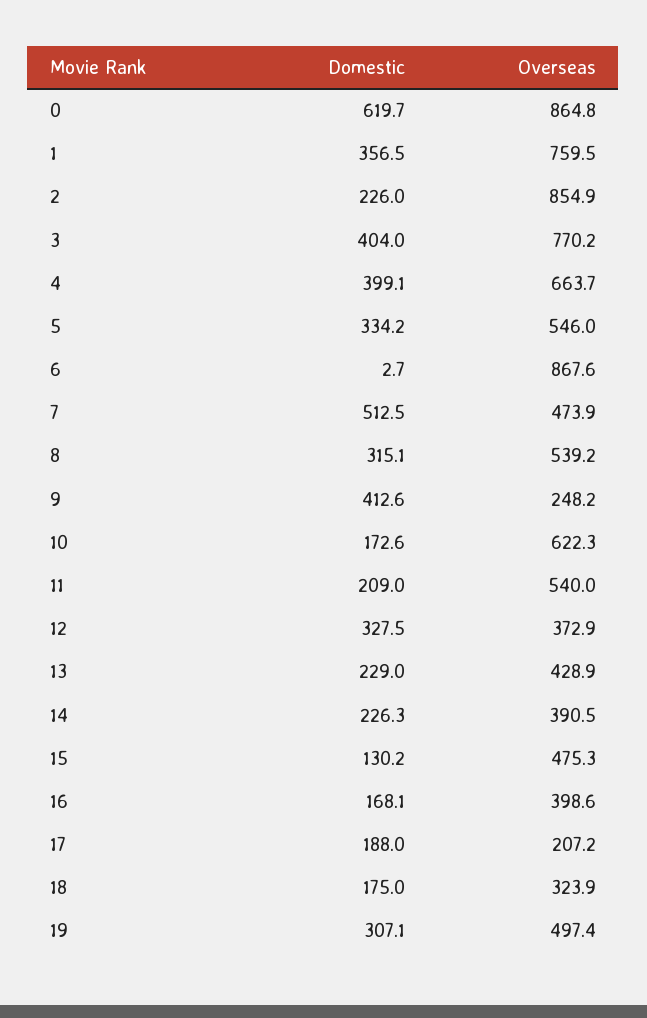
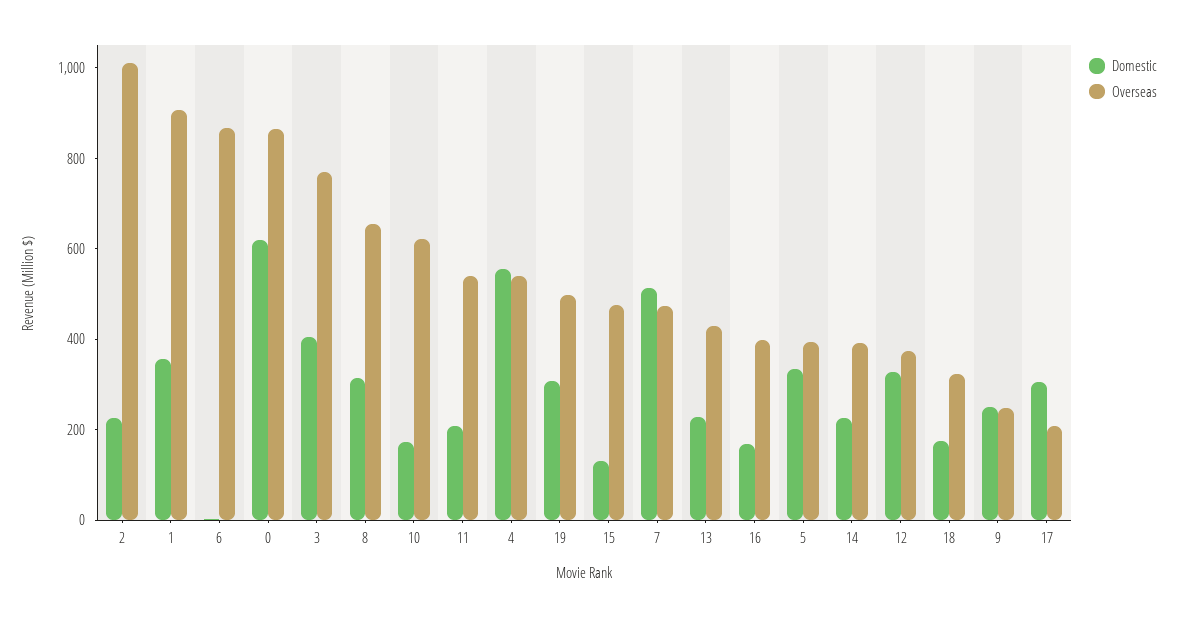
  {
    "Domestic": {
      "0": 619.7,
      "1": 356.5,
      "2": 226,
      "3": 404,
-     "4": 399.1,
+     "4": 550,
      "5": 334.2,
      "6": 2.7,
      "7": 512.5,
      "8": 315.1,
-     "9": 412.6,
+     "9": 250,
      "10": 172.6,
      "11": 209,
      "12": 327.5,
      "13": 229,
      "14": 226.3,
      "15": 130.2,
      "16": 168.1,
-     "17": 188,
+     "17": 300,
      "18": 175,
      "19": 307.1
    },
    "Overseas": {
      "0": 864.8,
-     "1": 759.5,
+     "1": 900,
-     "2": 854.9,
+     "2": 1000,
      "3": 770.2,
-     "4": 663.7,
+     "4": 550,
-     "5": 546,
+     "5": 400,
      "6": 867.6,
      "7": 473.9,
-     "8": 539.2,
+     "8": 650,
      "9": 248.2,
      "10": 622.3,
      "11": 540,
      "12": 372.9,
      "13": 428.9,
      "14": 390.5,
      "15": 475.3,
      "16": 398.6,
      "17": 207.2,
      "18": 323.9,
      "19": 497.4
    }
  }

